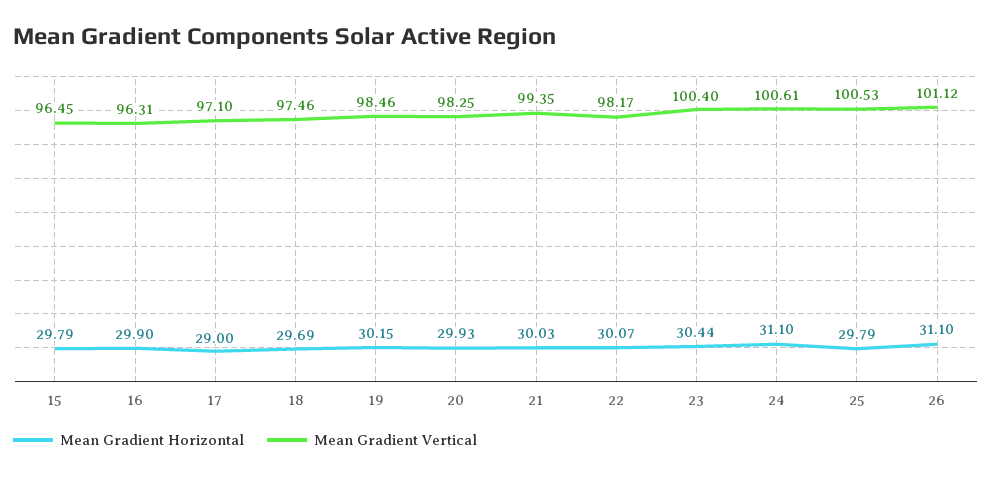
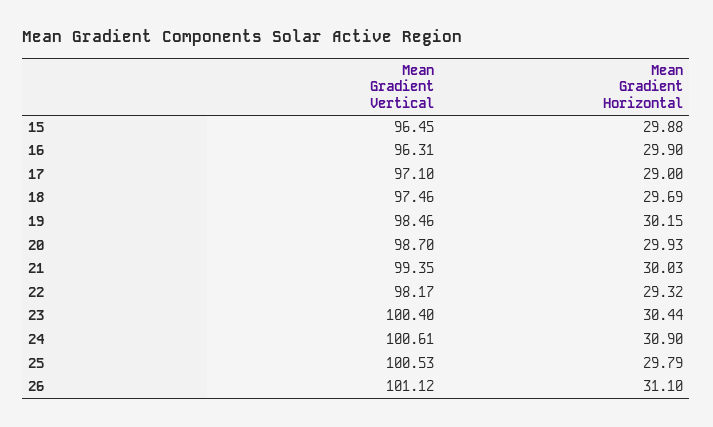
  {
    "Mean Gradient Horizontal": {
-     "15": 29.79,
+     "15": 29.88,
      "16": 29.9,
      "17": 29,
      "18": 29.69,
      "19": 30.15,
      "20": 29.93,
      "21": 30.03,
-     "22": 30.07,
+     "22": 29.32,
      "23": 30.44,
-     "24": 31.1,
+     "24": 30.9,
      "25": 29.79,
      "26": 31.1
    },
    "Mean Gradient Vertical": {
      "15": 96.45,
      "16": 96.31,
      "17": 97.1,
      "18": 97.46,
      "19": 98.46,
-     "20": 98.25,
+     "20": 98.7,
      "21": 99.35,
      "22": 98.17,
      "23": 100.4,
      "24": 100.61,
      "25": 100.53,
      "26": 101.12
    }
  }

